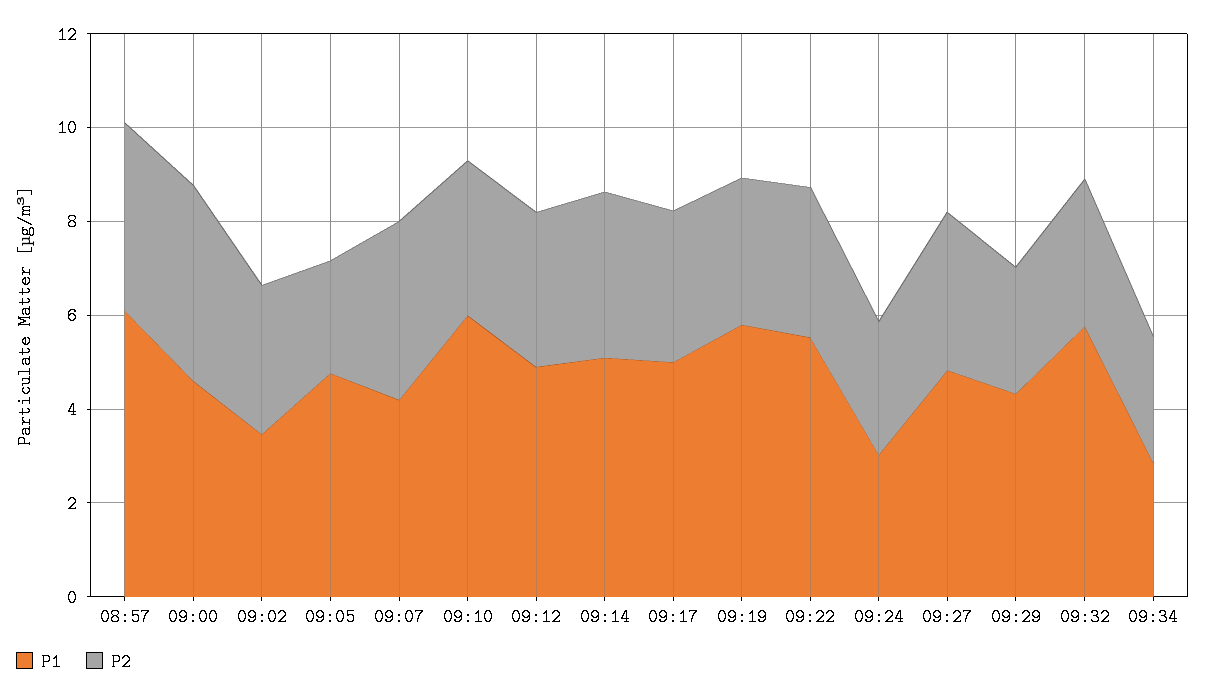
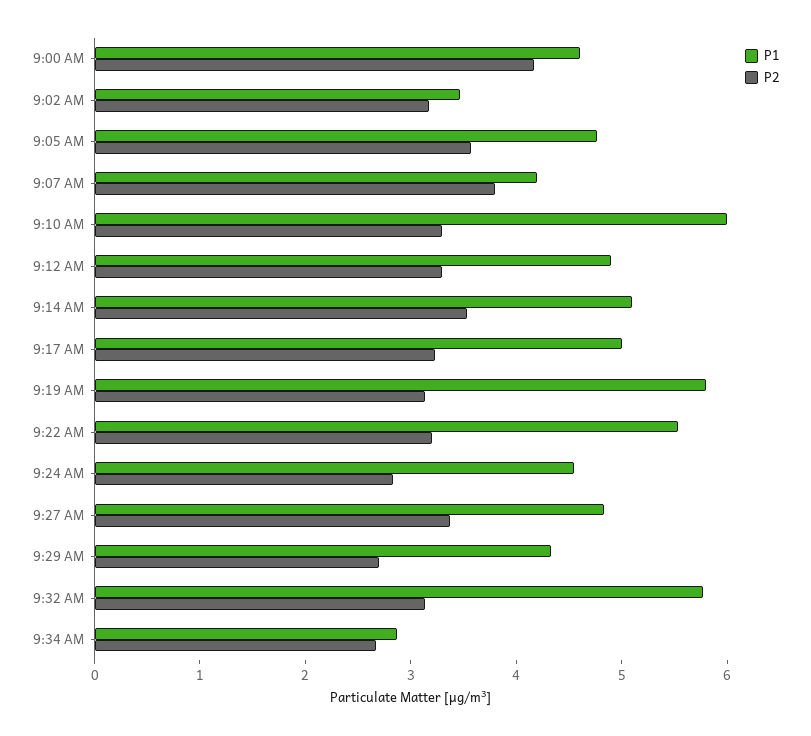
  {
    "P1": {
-     "08:57": 6,
      "09:00": 4.6,
      "09:02": 3.4,
      "09:05": 4.8,
      "09:07": 4.2,
      "09:10": 6,
      "09:12": 5,
      "09:14": 5.2,
      "09:17": 5,
      "09:19": 5.8,
      "09:22": 5.6,
-     "09:24": 3,
+     "09:24": 4.6,
      "09:27": 4.8,
      "09:29": 4.4,
      "09:32": 5.8,
      "09:34": 2.8
    },
    "P2": {
-     "08:57": 4,
      "09:00": 4.2,
      "09:02": 3.2,
-     "09:05": 2.5,
+     "09:05": 3.6,
      "09:07": 3.8,
      "09:10": 3.4,
      "09:12": 3.4,
      "09:14": 3.6,
      "09:17": 3.2,
      "09:19": 3.2,
      "09:22": 3.2,
      "09:24": 2.8,
      "09:27": 3.4,
      "09:29": 2.8,
      "09:32": 3.2,
      "09:34": 2.6
    }
  }

